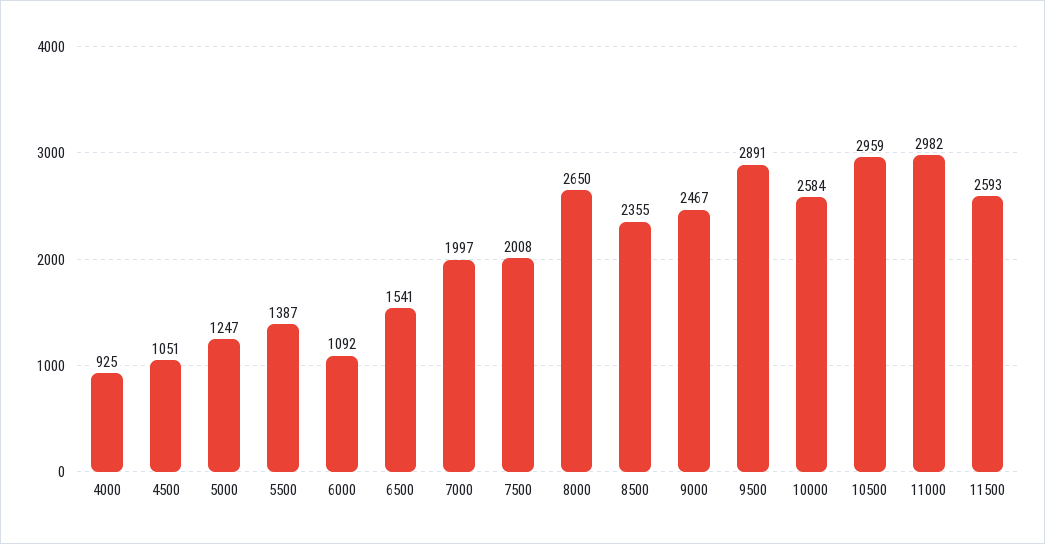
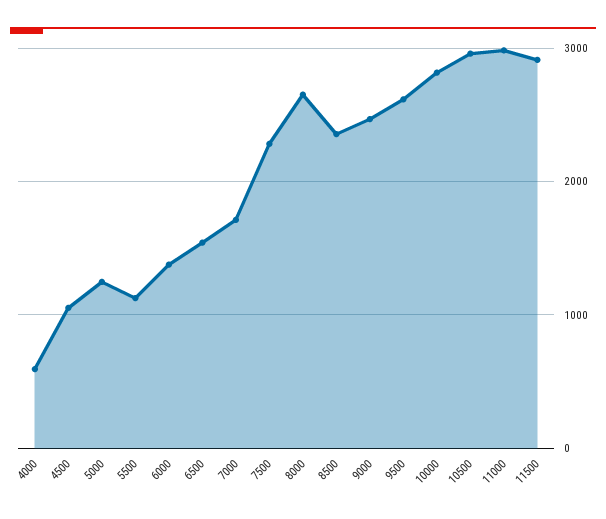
  {
-   "4000": 925,
+   "4000": 600,
    "4500": 1051,
    "5000": 1247,
-   "5500": 1387,
+   "5500": 1100,
-   "6000": 1092,
+   "6000": 1400,
    "6500": 1541,
-   "7000": 1997,
+   "7000": 1700,
-   "7500": 2008,
+   "7500": 2300,
    "8000": 2650,
    "8500": 2355,
    "9000": 2467,
-   "9500": 2891,
+   "9500": 2600,
-   "10000": 2584,
+   "10000": 2800,
    "10500": 2959,
    "11000": 2982,
-   "11500": 2593
+   "11500": 2900
  }

